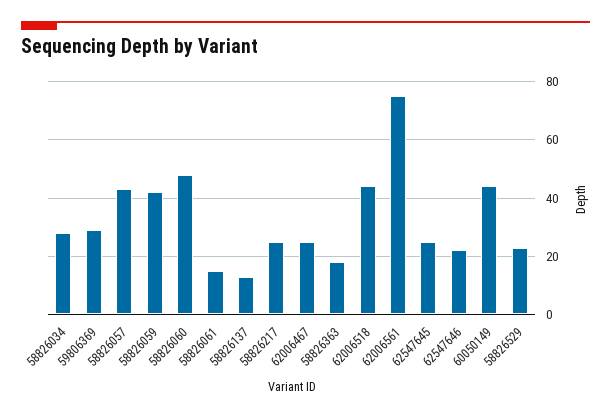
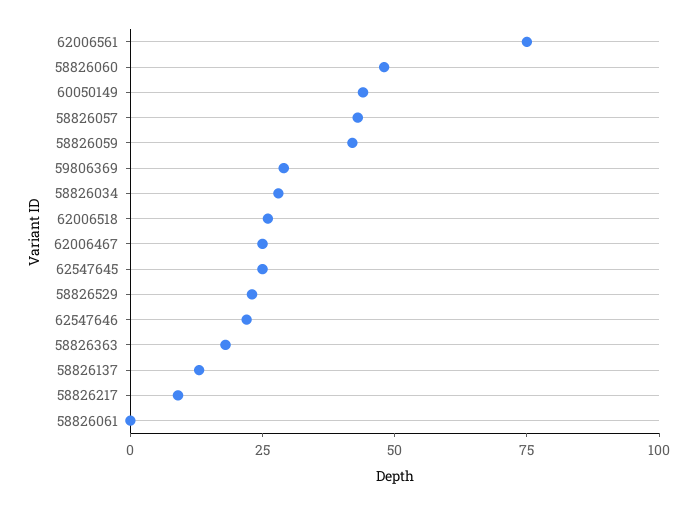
  {
    "58826034": 30,
    "59806369": 30,
    "58826057": 45,
    "58826059": 40,
    "58826060": 50,
-   "58826061": 15,
+   "58826061": 0,
    "58826137": 15,
-   "58826217": 25,
+   "58826217": 10,
    "62006467": 25,
    "58826363": 20,
-   "62006518": 45,
+   "62006518": 25,
    "62006561": 75,
    "62547645": 25,
    "62547646": 20,
    "60050149": 45,
    "58826529": 25
  }

